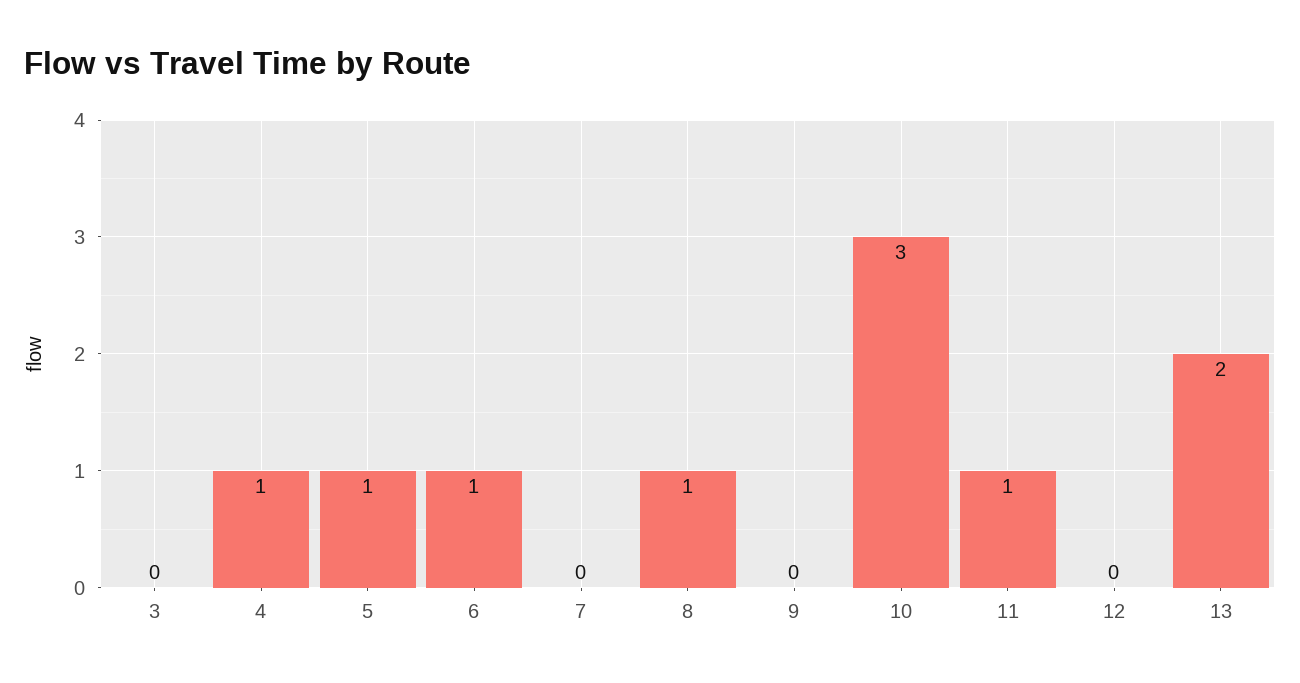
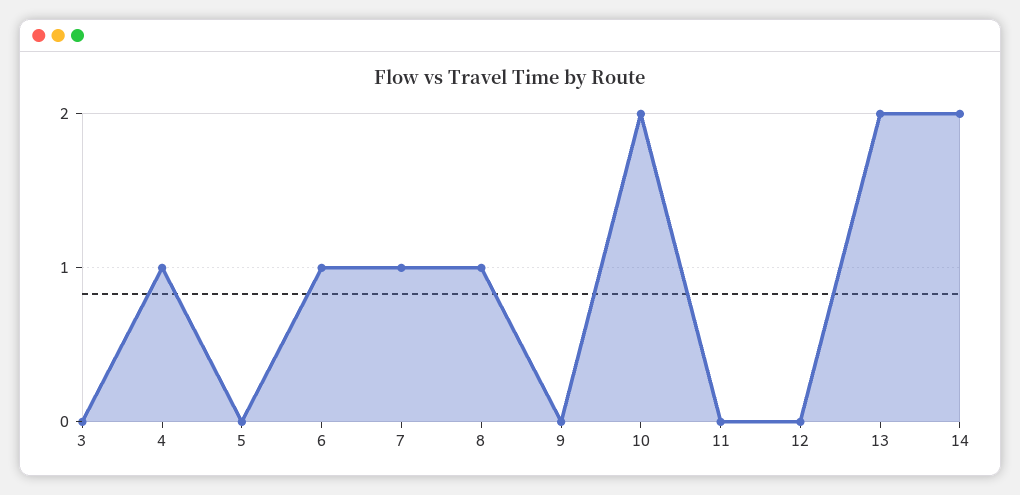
  {
    "3": 0,
    "4": 1,
-   "5": 1,
+   "5": 0,
    "6": 1,
-   "7": 0,
+   "7": 1,
    "8": 1,
    "9": 0,
-   "10": 3,
+   "10": 2,
-   "11": 1,
+   "11": 0,
    "12": 0,
-   "13": 2
+   "13": 2,
+   "14": 2
  }

